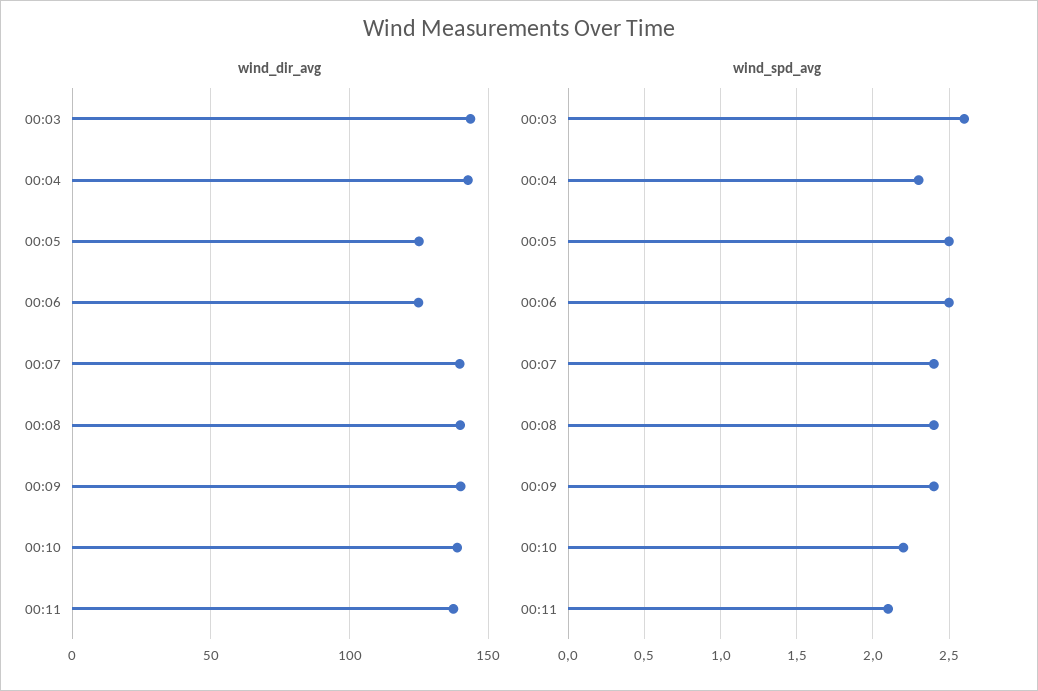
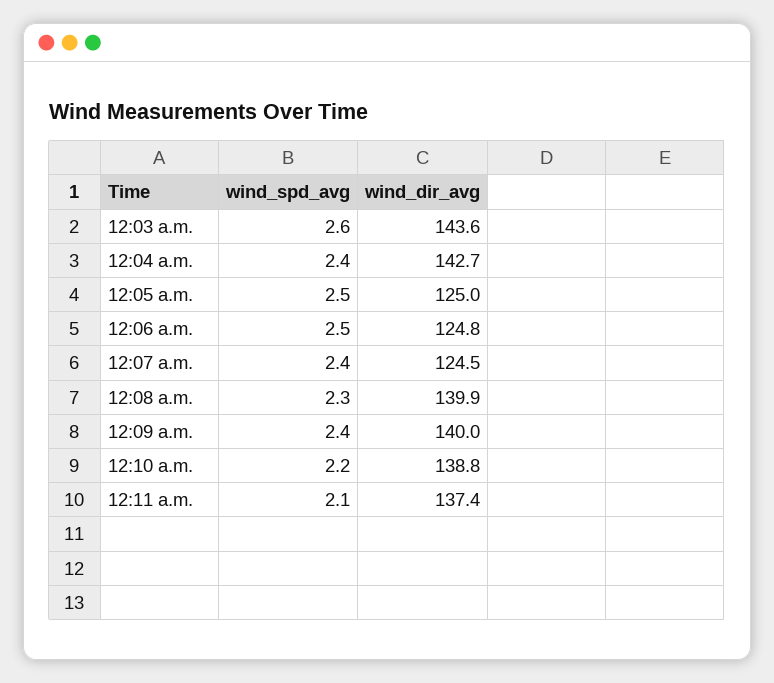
  {
    "wind_dir_avg": {
      "00:03": 143.6,
      "00:04": 142.7,
      "00:05": 125,
      "00:06": 124.8,
-     "00:07": 140,
+     "00:07": 124.5,
      "00:08": 139.9,
      "00:09": 140,
      "00:10": 138.8,
      "00:11": 137.4
    },
    "wind_spd_avg": {
      "00:03": 2.6,
-     "00:04": 2.3,
+     "00:04": 2.4,
      "00:05": 2.5,
      "00:06": 2.5,
      "00:07": 2.4,
-     "00:08": 2.4,
+     "00:08": 2.3,
      "00:09": 2.4,
      "00:10": 2.2,
      "00:11": 2.1
    }
  }

